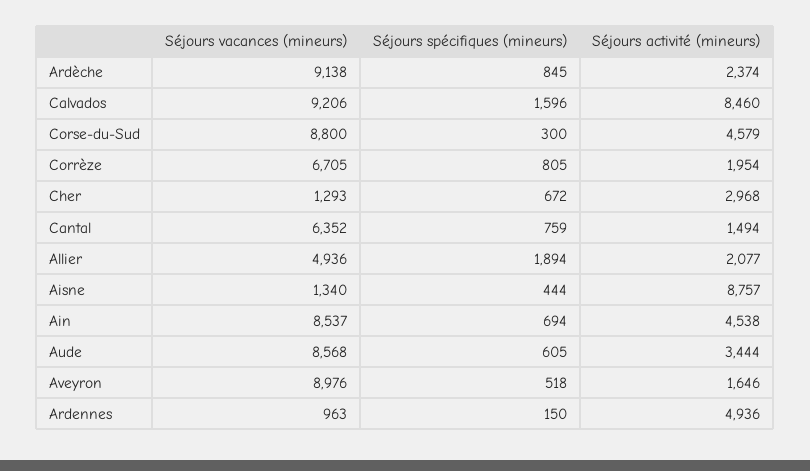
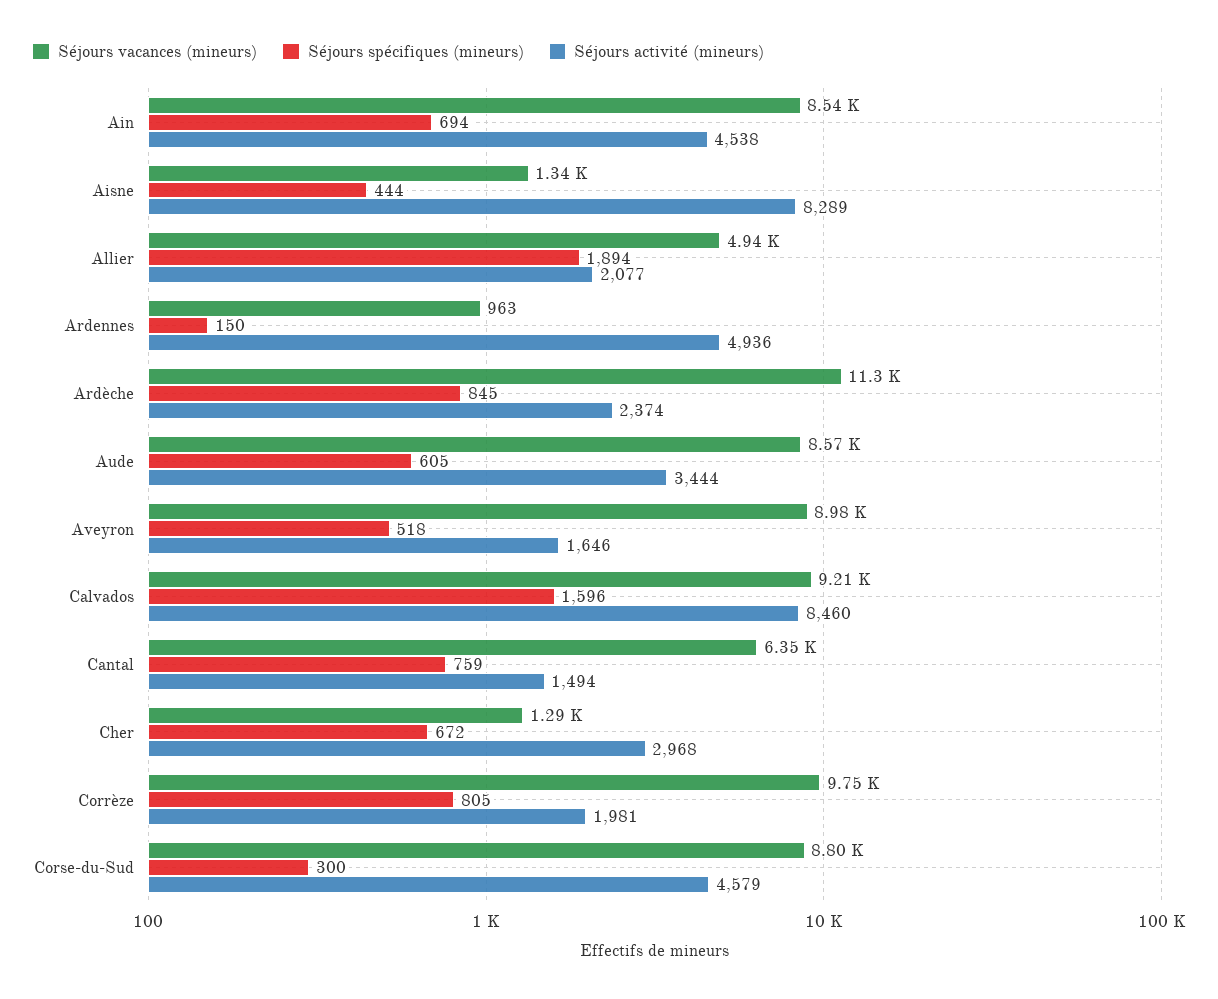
  {
    "Séjours vacances (mineurs)": {
-     "Ardèche": 9138,
+     "Ardèche": 11300,
      "Calvados": 9206,
      "Corse-du-Sud": 8800,
-     "Corrèze": 6705,
+     "Corrèze": 9750,
      "Cher": 1293,
      "Cantal": 6352,
      "Allier": 4936,
      "Aisne": 1340,
      "Ain": 8537,
      "Aude": 8568,
      "Aveyron": 8976,
      "Ardennes": 963
    },
    "Séjours spécifiques (mineurs)": {
      "Ardèche": 845,
      "Calvados": 1596,
      "Corse-du-Sud": 300,
      "Corrèze": 805,
      "Cher": 672,
      "Cantal": 759,
      "Allier": 1894,
      "Aisne": 444,
      "Ain": 694,
      "Aude": 605,
      "Aveyron": 518,
      "Ardennes": 150
    },
    "Séjours activité (mineurs)": {
      "Ardèche": 2374,
      "Calvados": 8460,
      "Corse-du-Sud": 4579,
-     "Corrèze": 1954,
+     "Corrèze": 1981,
      "Cher": 2968,
      "Cantal": 1494,
      "Allier": 2077,
-     "Aisne": 8757,
+     "Aisne": 8289,
      "Ain": 4538,
      "Aude": 3444,
      "Aveyron": 1646,
      "Ardennes": 4936
    }
  }

